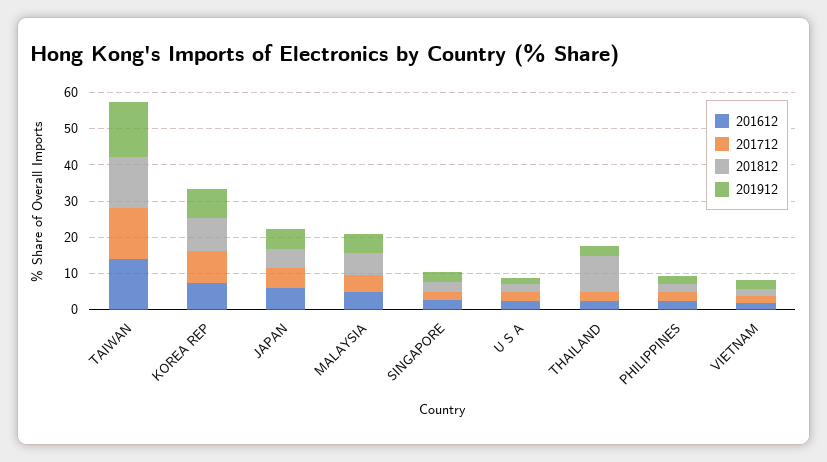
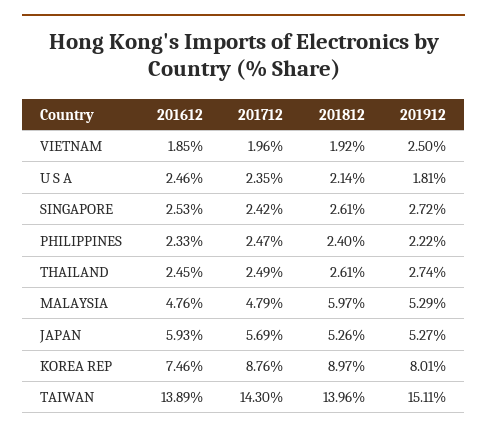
  {
    "201612": {
      "TAIWAN": 13.89,
      "KOREA REP": 7.46,
      "JAPAN": 5.93,
      "MALAYSIA": 4.76,
      "SINGAPORE": 2.53,
      "U S A": 2.46,
      "THAILAND": 2.45,
      "PHILIPPINES": 2.33,
      "VIETNAM": 1.85
    },
    "201712": {
      "TAIWAN": 14.3,
      "KOREA REP": 8.76,
      "JAPAN": 5.69,
      "MALAYSIA": 4.79,
      "SINGAPORE": 2.42,
      "U S A": 2.35,
      "THAILAND": 2.49,
      "PHILIPPINES": 2.47,
      "VIETNAM": 1.96
    },
    "201812": {
      "TAIWAN": 13.96,
      "KOREA REP": 8.97,
      "JAPAN": 5.26,
      "MALAYSIA": 5.97,
      "SINGAPORE": 2.61,
      "U S A": 2.14,
-     "THAILAND": 10,
+     "THAILAND": 2.61,
      "PHILIPPINES": 2.4,
      "VIETNAM": 1.92
    },
    "201912": {
      "TAIWAN": 15.11,
      "KOREA REP": 8.01,
      "JAPAN": 5.27,
      "MALAYSIA": 5.29,
      "SINGAPORE": 2.72,
      "U S A": 1.81,
      "THAILAND": 2.74,
      "PHILIPPINES": 2.22,
      "VIETNAM": 2.5
    }
  }

